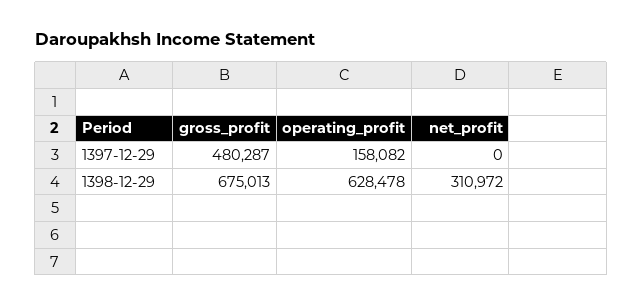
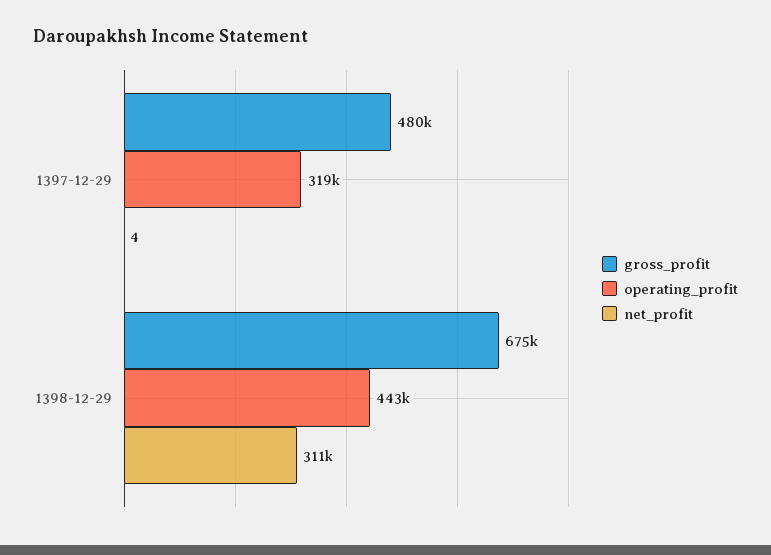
  {
    "gross_profit": {
      "1397-12-29": 480287,
      "1398-12-29": 675013
    },
    "operating_profit": {
-     "1397-12-29": 158082,
+     "1397-12-29": 319000,
-     "1398-12-29": 628478
+     "1398-12-29": 443000
    },
    "net_profit": {
-     "1397-12-29": 0,
+     "1397-12-29": 4,
      "1398-12-29": 310972
    }
  }

